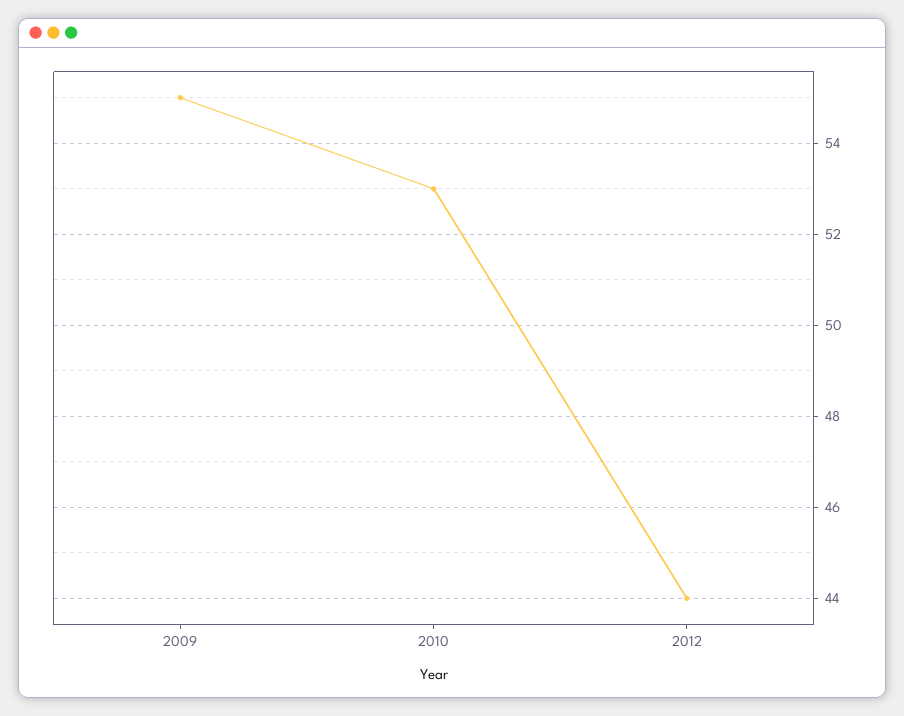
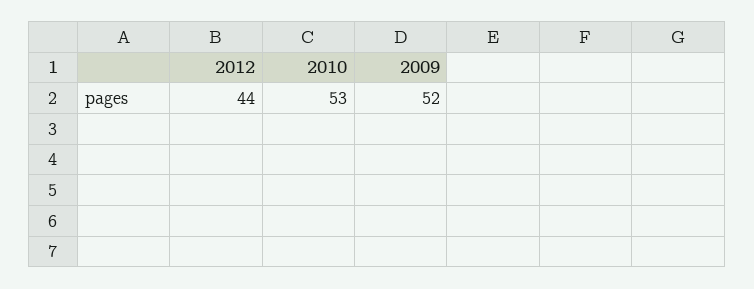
  {
-   "2009": 55,
+   "2009": 52,
    "2010": 53,
    "2012": 44
  }

